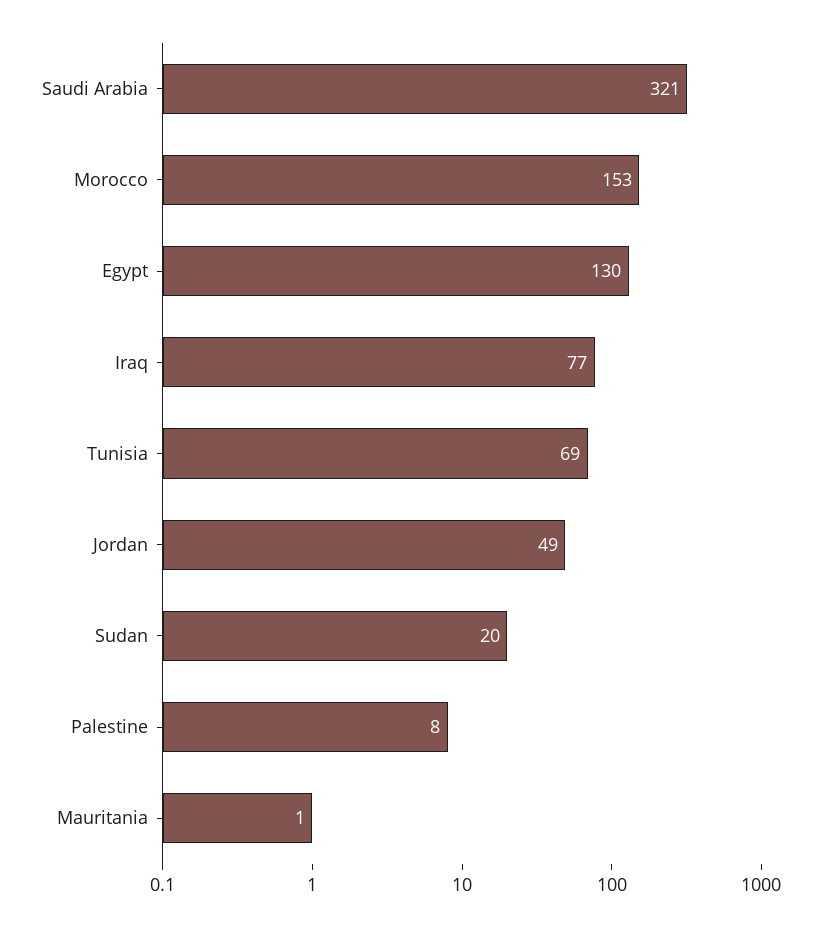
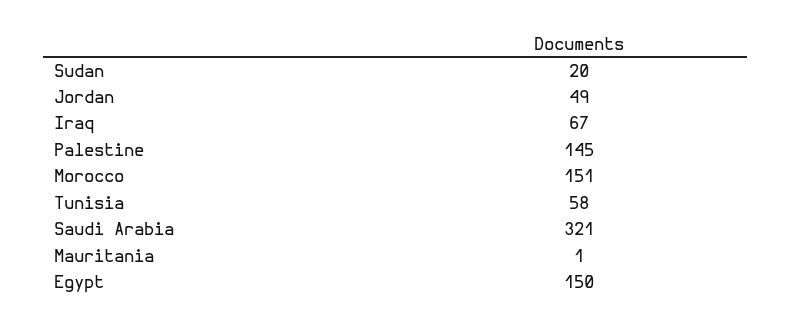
  {
    "Saudi Arabia": 321,
-   "Morocco": 153,
+   "Morocco": 151,
-   "Egypt": 130,
+   "Egypt": 150,
-   "Iraq": 77,
+   "Iraq": 67,
-   "Tunisia": 69,
+   "Tunisia": 58,
    "Jordan": 49,
    "Sudan": 20,
-   "Palestine": 8,
+   "Palestine": 145,
    "Mauritania": 1
  }

